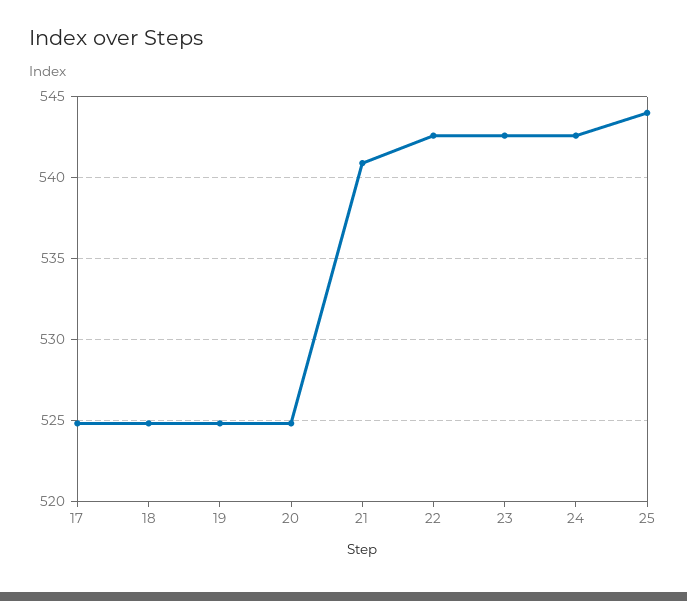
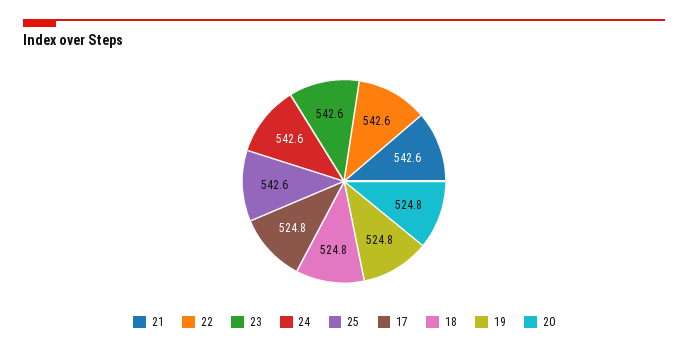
  {
    "17": 524.8,
    "18": 524.8,
    "19": 524.8,
    "20": 524.8,
-   "21": 541,
+   "21": 542.6,
    "22": 542.6,
    "23": 542.6,
    "24": 542.6,
-   "25": 544
+   "25": 542.6
  }

